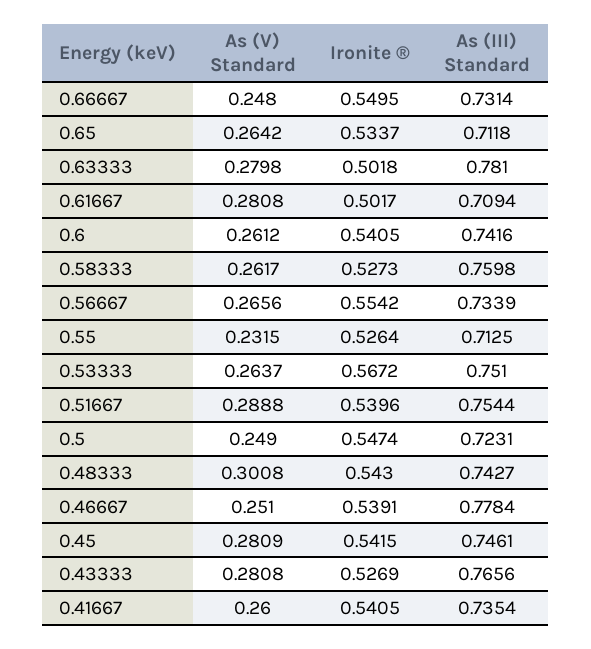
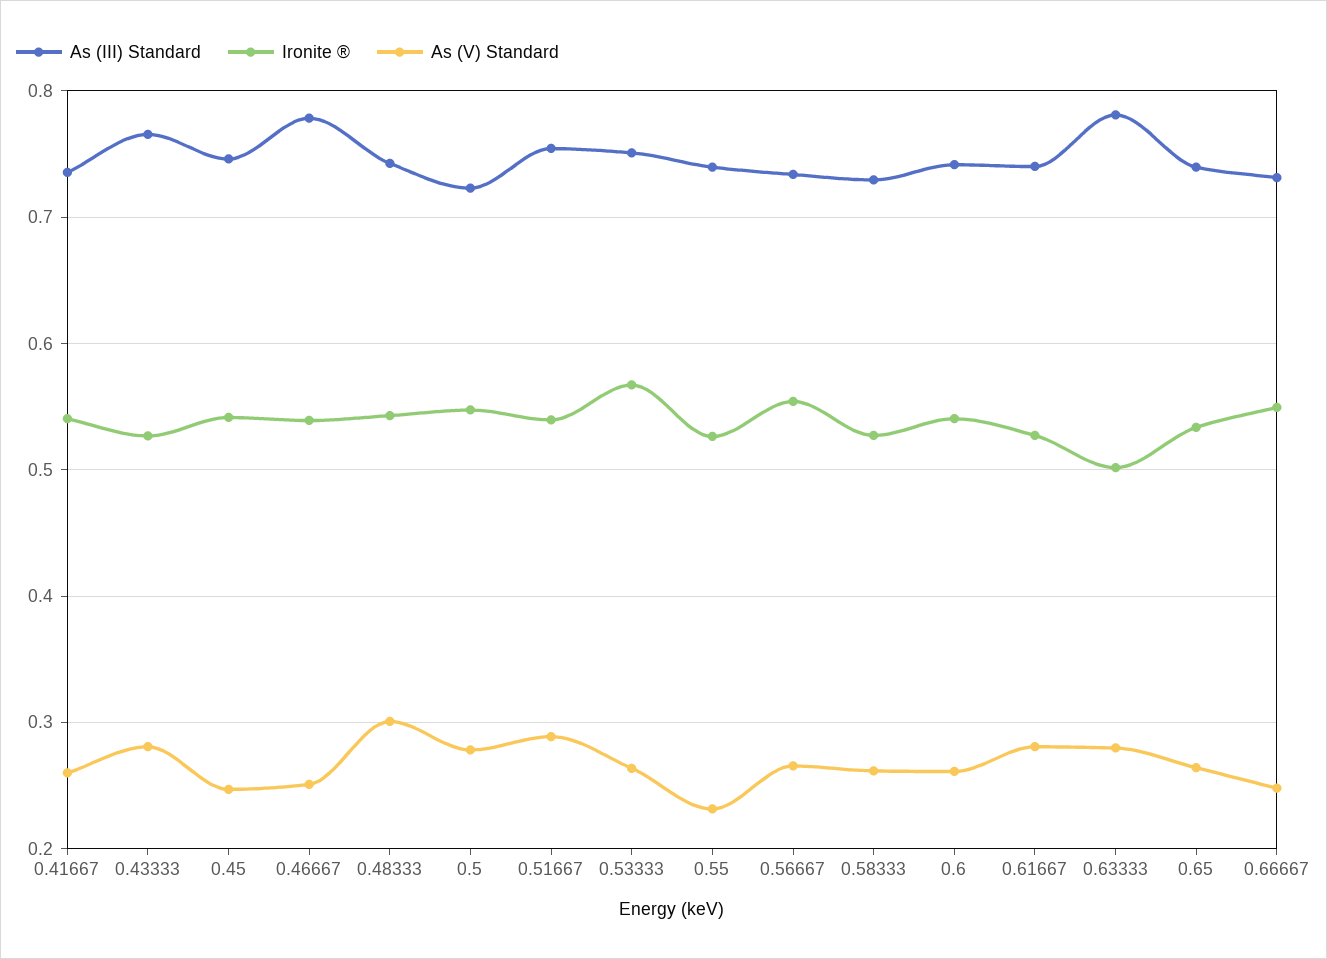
  {
    "As (V) Standard": {
      "0.66667": 0.248,
      "0.65": 0.2642,
      "0.63333": 0.2798,
      "0.61667": 0.2808,
      "0.6": 0.2612,
      "0.58333": 0.2617,
      "0.56667": 0.2656,
      "0.55": 0.2315,
      "0.53333": 0.2637,
      "0.51667": 0.2888,
-     "0.5": 0.249,
+     "0.5": 0.28,
      "0.48333": 0.3008,
      "0.46667": 0.251,
-     "0.45": 0.2809,
+     "0.45": 0.25,
      "0.43333": 0.2808,
      "0.41667": 0.26
    },
    "Ironite ®": {
      "0.66667": 0.5495,
      "0.65": 0.5337,
      "0.63333": 0.5018,
-     "0.61667": 0.5017,
+     "0.61667": 0.53,
      "0.6": 0.5405,
      "0.58333": 0.5273,
      "0.56667": 0.5542,
      "0.55": 0.5264,
      "0.53333": 0.5672,
      "0.51667": 0.5396,
      "0.5": 0.5474,
      "0.48333": 0.543,
      "0.46667": 0.5391,
      "0.45": 0.5415,
      "0.43333": 0.5269,
      "0.41667": 0.5405
    },
    "As (III) Standard": {
      "0.66667": 0.7314,
-     "0.65": 0.7118,
+     "0.65": 0.74,
      "0.63333": 0.781,
-     "0.61667": 0.7094,
+     "0.61667": 0.74,
      "0.6": 0.7416,
-     "0.58333": 0.7598,
+     "0.58333": 0.73,
      "0.56667": 0.7339,
-     "0.55": 0.7125,
+     "0.55": 0.74,
      "0.53333": 0.751,
      "0.51667": 0.7544,
      "0.5": 0.7231,
      "0.48333": 0.7427,
      "0.46667": 0.7784,
      "0.45": 0.7461,
      "0.43333": 0.7656,
      "0.41667": 0.7354
    }
  }

